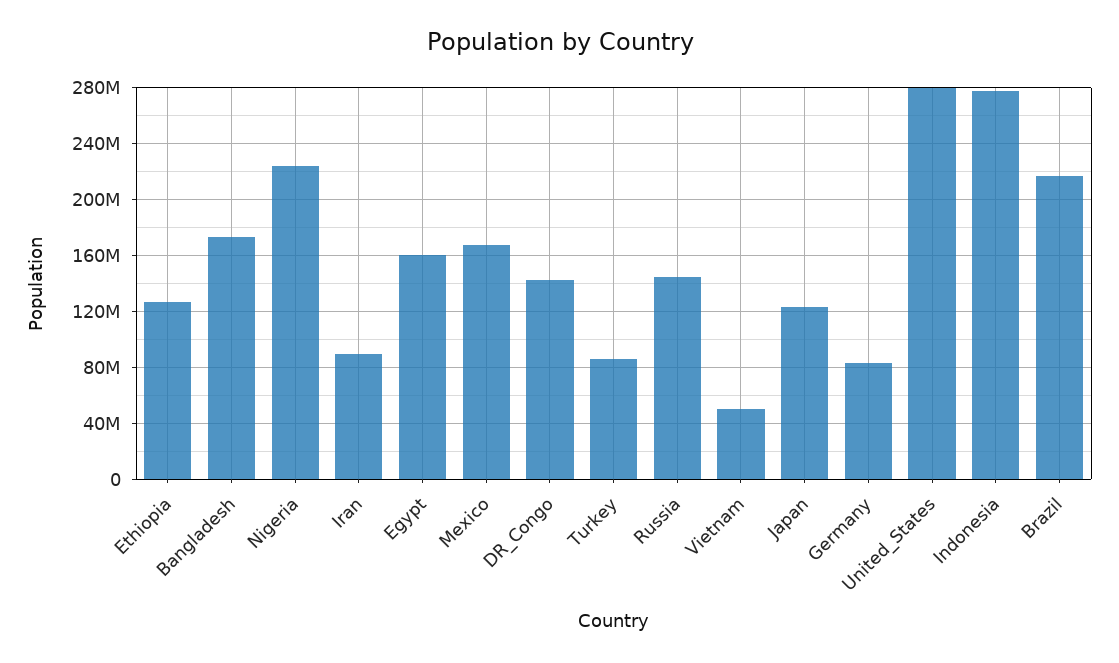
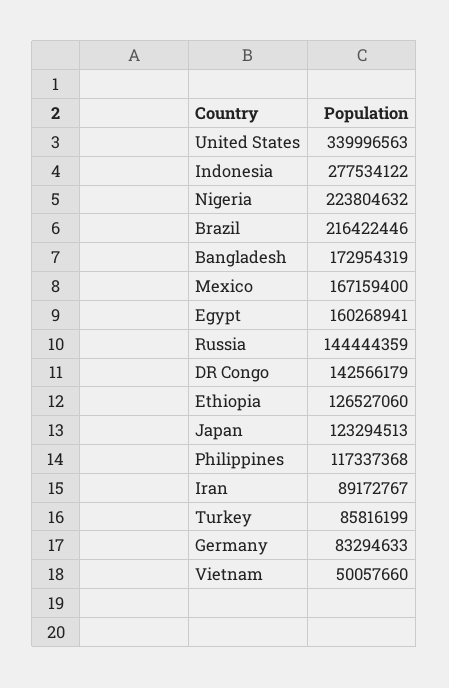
  {
    "Ethiopia": 126527060,
    "Bangladesh": 172954319,
    "Nigeria": 223804632,
    "Iran": 89172767,
    "Egypt": 160268941,
    "Mexico": 167159400,
    "DR_Congo": 142566179,
    "Turkey": 85816199,
    "Russia": 144444359,
    "Vietnam": 50057660,
    "Japan": 123294513,
    "Germany": 83294633,
-   "United_States": 280000000,
+   "United_States": 339996563,
    "Indonesia": 277534122,
-   "Brazil": 216422446
+   "Brazil": 216422446,
+   "Philippines": 117337368
  }

